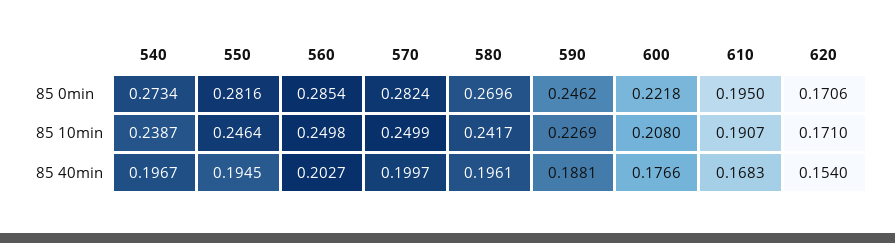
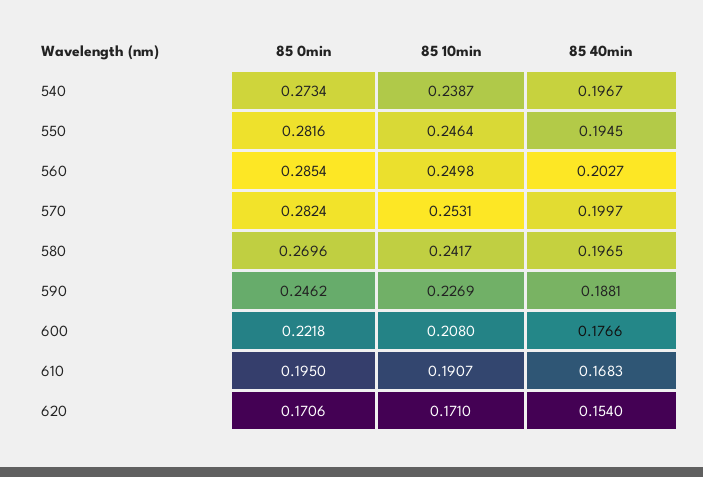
  {
    "540": {
      "85 0min": 0.2734,
      "85 10min": 0.2387,
      "85 40min": 0.1967
    },
    "550": {
      "85 0min": 0.2816,
      "85 10min": 0.2464,
      "85 40min": 0.1945
    },
    "560": {
      "85 0min": 0.2854,
      "85 10min": 0.2498,
      "85 40min": 0.2027
    },
    "570": {
      "85 0min": 0.2824,
-     "85 10min": 0.2499,
+     "85 10min": 0.2531,
      "85 40min": 0.1997
    },
    "580": {
      "85 0min": 0.2696,
      "85 10min": 0.2417,
-     "85 40min": 0.1961
+     "85 40min": 0.1965
    },
    "590": {
      "85 0min": 0.2462,
      "85 10min": 0.2269,
      "85 40min": 0.1881
    },
    "600": {
      "85 0min": 0.2218,
      "85 10min": 0.208,
      "85 40min": 0.1766
    },
    "610": {
      "85 0min": 0.195,
      "85 10min": 0.1907,
      "85 40min": 0.1683
    },
    "620": {
      "85 0min": 0.1706,
      "85 10min": 0.171,
      "85 40min": 0.154
    }
  }

